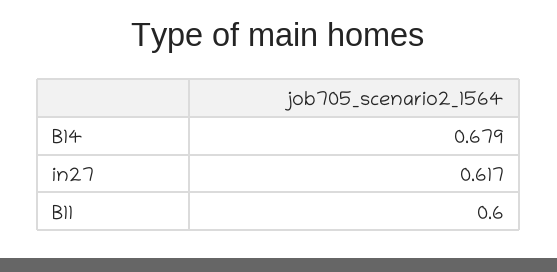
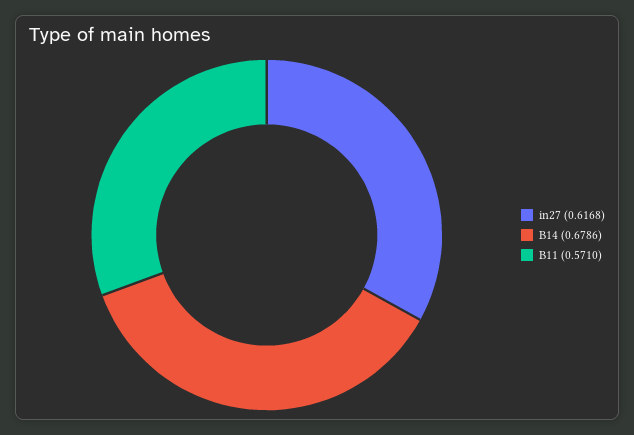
  {
    "B14": 0.6786,
    "in27": 0.6168,
-   "B11": 0.6
+   "B11": 0.571
  }

